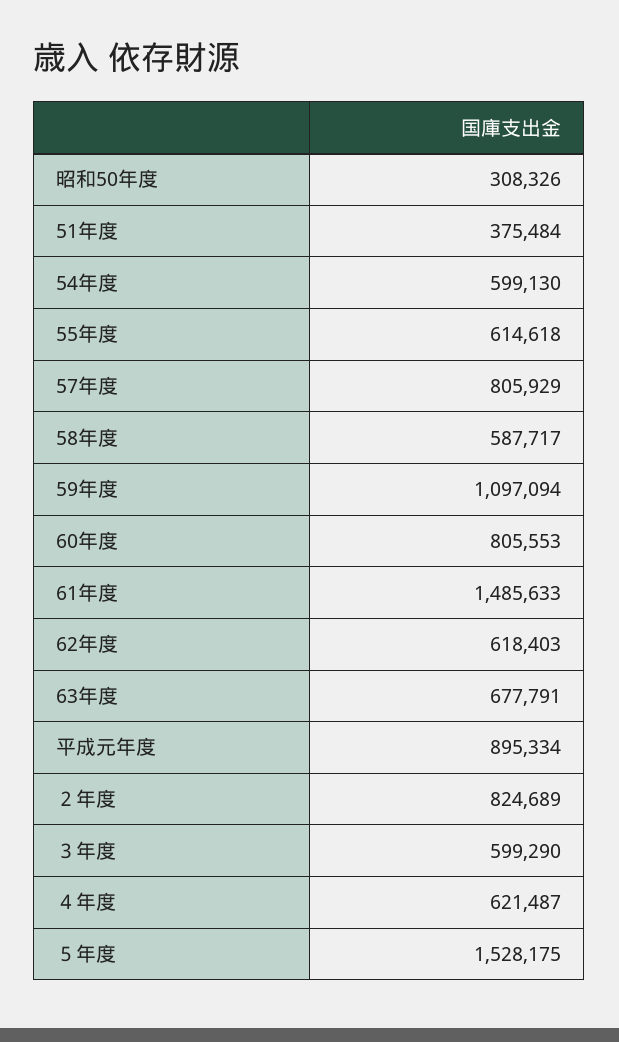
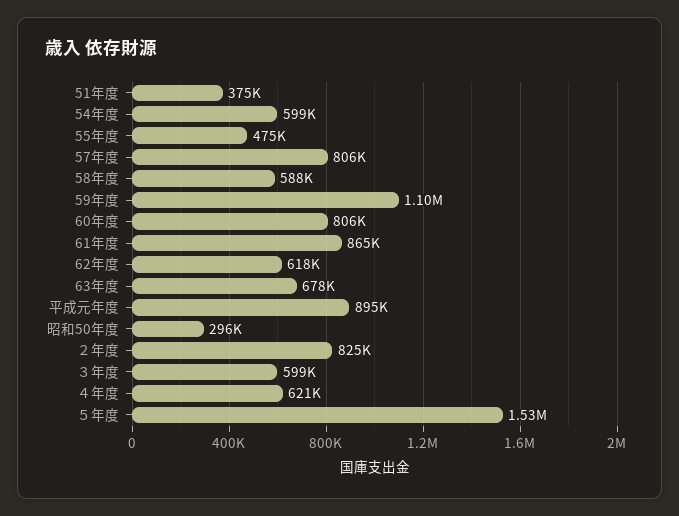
  {
-   "昭和50年度": 308326,
+   "昭和50年度": 296000,
    "51年度": 375484,
    "54年度": 599130,
-   "55年度": 614618,
+   "55年度": 475000,
    "57年度": 805929,
    "58年度": 587717,
    "59年度": 1097094,
    "60年度": 805553,
-   "61年度": 1485633,
+   "61年度": 865000,
    "62年度": 618403,
    "63年度": 677791,
    "平成元年度": 895334,
    "２年度": 824689,
    "３年度": 599290,
    "４年度": 621487,
    "５年度": 1528175
  }

